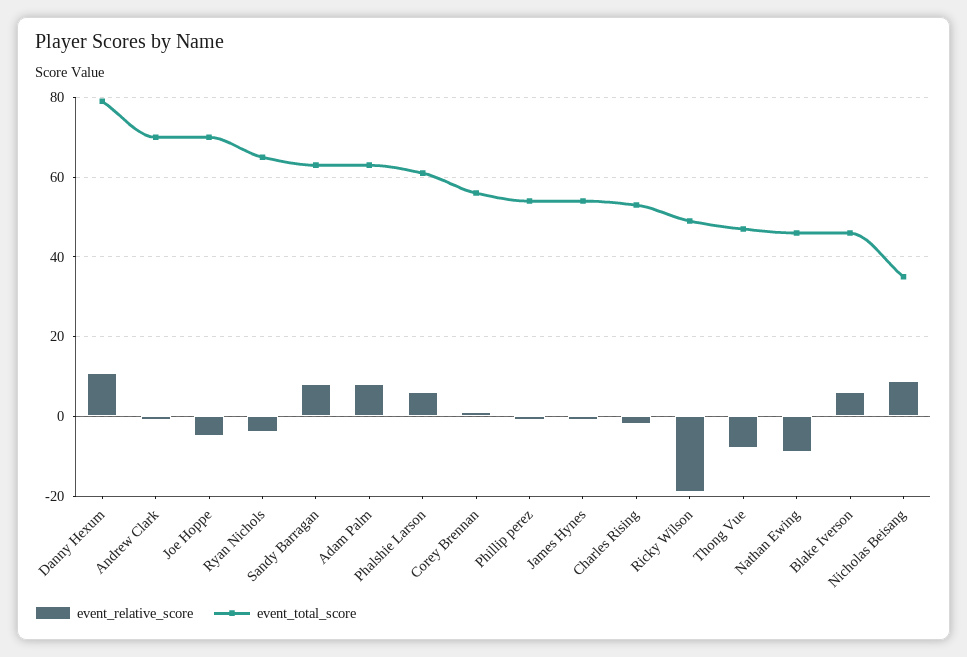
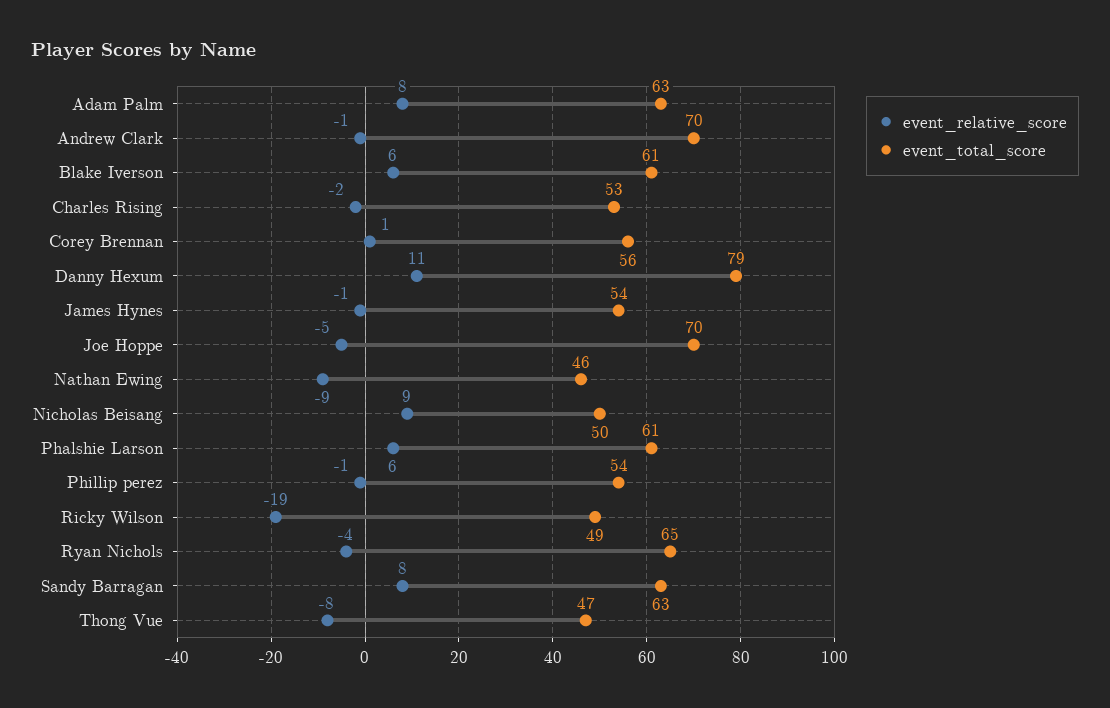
  {
    "event_relative_score": {
      "Danny Hexum": 11,
      "Andrew Clark": -1,
      "Joe Hoppe": -5,
      "Ryan Nichols": -4,
      "Sandy Barragan": 8,
      "Adam Palm": 8,
      "Phalshie Larson": 6,
      "Corey Brennan": 1,
      "Phillip perez": -1,
      "James Hynes": -1,
      "Charles Rising": -2,
      "Ricky Wilson": -19,
      "Thong Vue": -8,
      "Nathan Ewing": -9,
      "Blake Iverson": 6,
      "Nicholas Beisang": 9
    },
    "event_total_score": {
      "Danny Hexum": 79,
      "Andrew Clark": 70,
      "Joe Hoppe": 70,
      "Ryan Nichols": 65,
      "Sandy Barragan": 63,
      "Adam Palm": 63,
      "Phalshie Larson": 61,
      "Corey Brennan": 56,
      "Phillip perez": 54,
      "James Hynes": 54,
      "Charles Rising": 53,
      "Ricky Wilson": 49,
      "Thong Vue": 47,
      "Nathan Ewing": 46,
-     "Blake Iverson": 45,
+     "Blake Iverson": 61,
-     "Nicholas Beisang": 35
+     "Nicholas Beisang": 50
    }
  }

